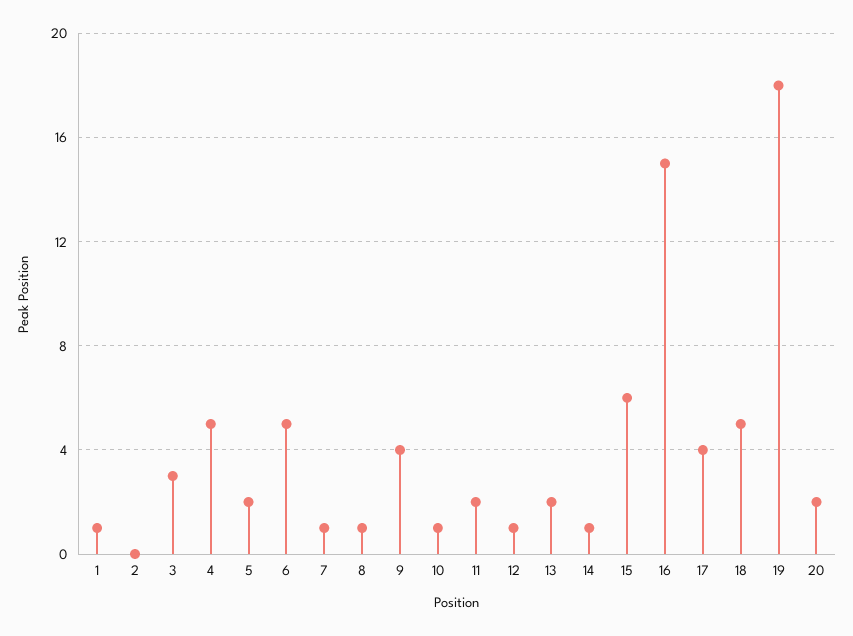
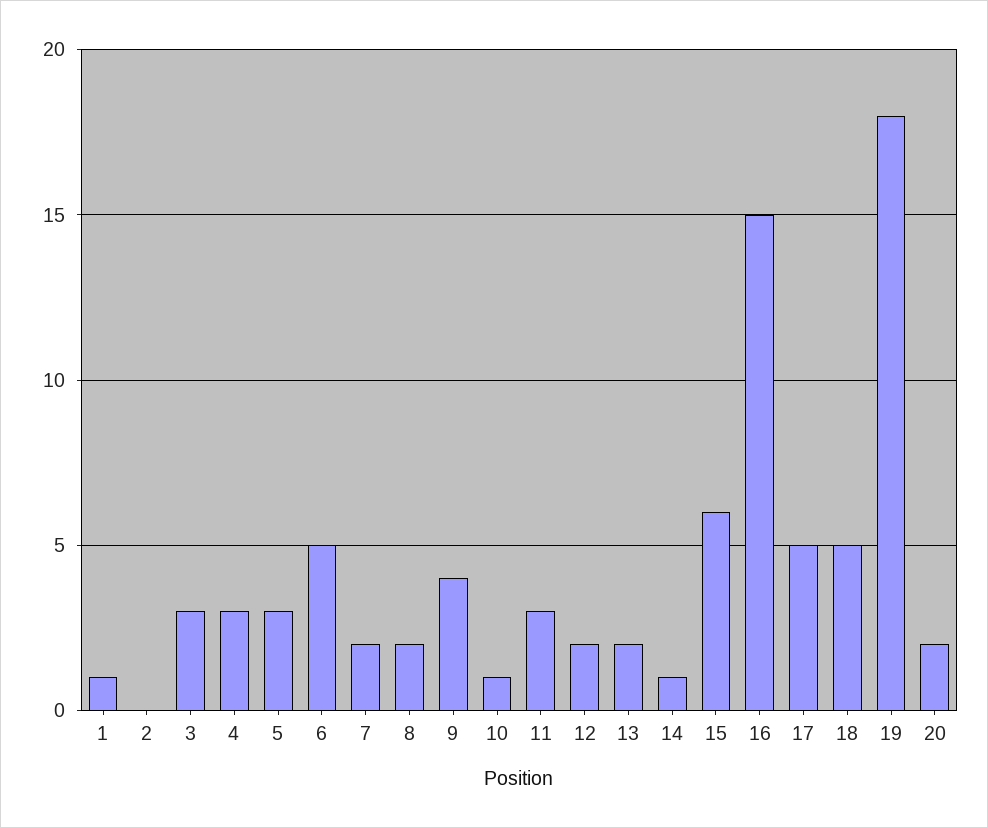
  {
    "1": 1,
    "2": 0,
    "3": 3,
-   "4": 5,
+   "4": 3,
-   "5": 2,
+   "5": 3,
    "6": 5,
-   "7": 1,
+   "7": 2,
-   "8": 1,
+   "8": 2,
    "9": 4,
    "10": 1,
-   "11": 2,
+   "11": 3,
-   "12": 1,
+   "12": 2,
    "13": 2,
    "14": 1,
    "15": 6,
    "16": 15,
-   "17": 4,
+   "17": 5,
    "18": 5,
    "19": 18,
    "20": 2
  }

